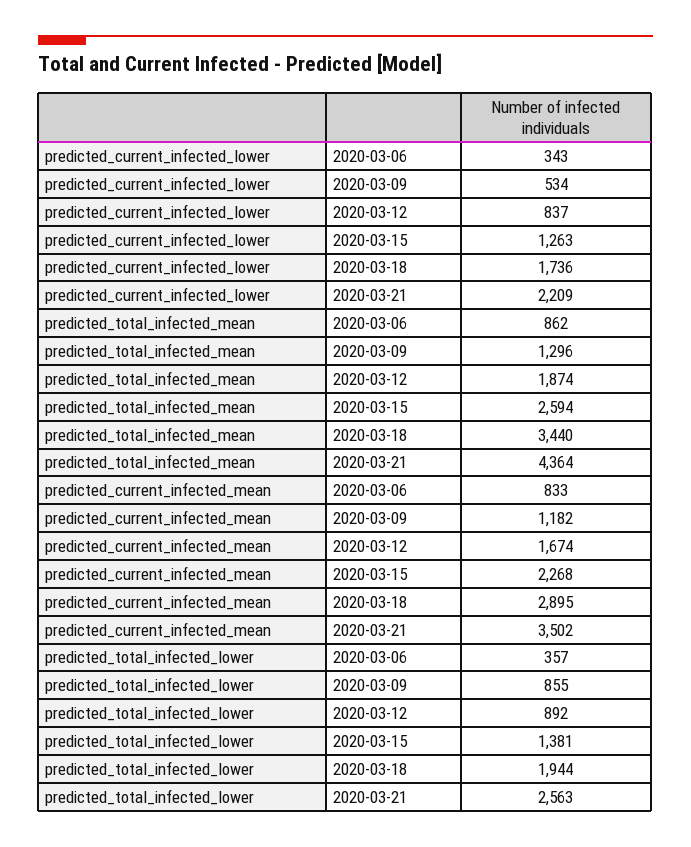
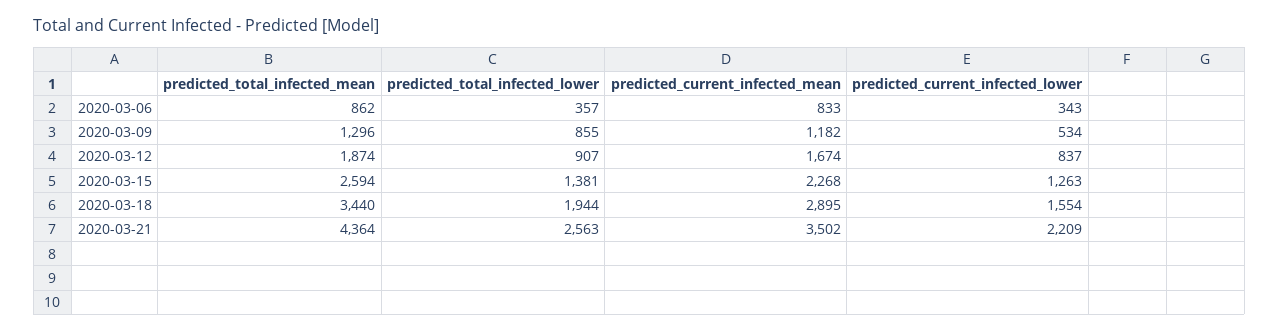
  {
    "predicted_current_infected_lower": {
      "2020-03-06": 343,
      "2020-03-09": 534,
      "2020-03-12": 837,
      "2020-03-15": 1263,
-     "2020-03-18": 1736,
+     "2020-03-18": 1554,
      "2020-03-21": 2209
    },
    "predicted_total_infected_mean": {
      "2020-03-06": 862,
      "2020-03-09": 1296,
      "2020-03-12": 1874,
      "2020-03-15": 2594,
      "2020-03-18": 3440,
      "2020-03-21": 4364
    },
    "predicted_current_infected_mean": {
      "2020-03-06": 833,
      "2020-03-09": 1182,
      "2020-03-12": 1674,
      "2020-03-15": 2268,
      "2020-03-18": 2895,
      "2020-03-21": 3502
    },
    "predicted_total_infected_lower": {
      "2020-03-06": 357,
      "2020-03-09": 855,
-     "2020-03-12": 892,
+     "2020-03-12": 907,
      "2020-03-15": 1381,
      "2020-03-18": 1944,
      "2020-03-21": 2563
    }
  }

